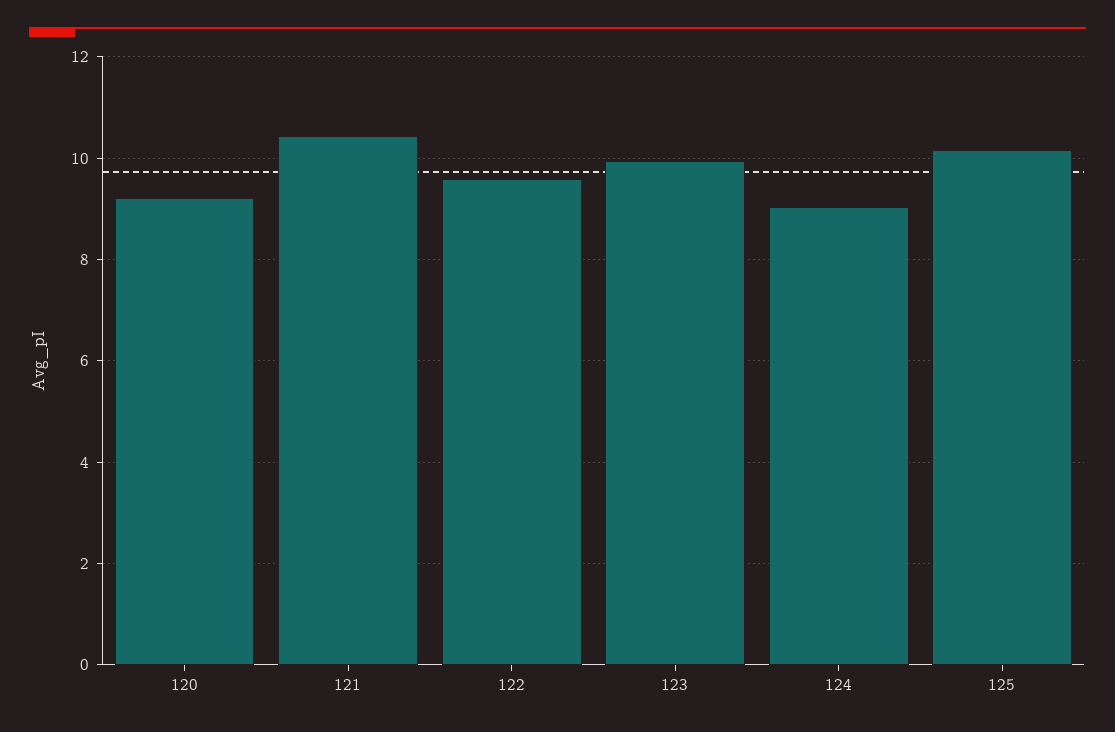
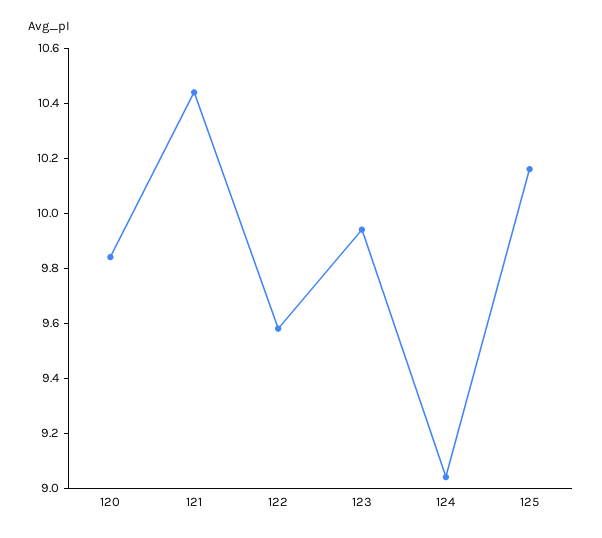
  {
-   "120": 9.2,
+   "120": 9.85,
    "121": 10.45,
    "122": 9.6,
    "123": 9.95,
    "124": 9.05,
    "125": 10.15
  }

